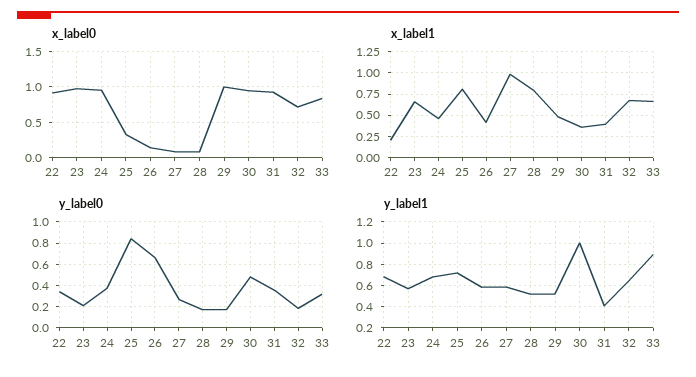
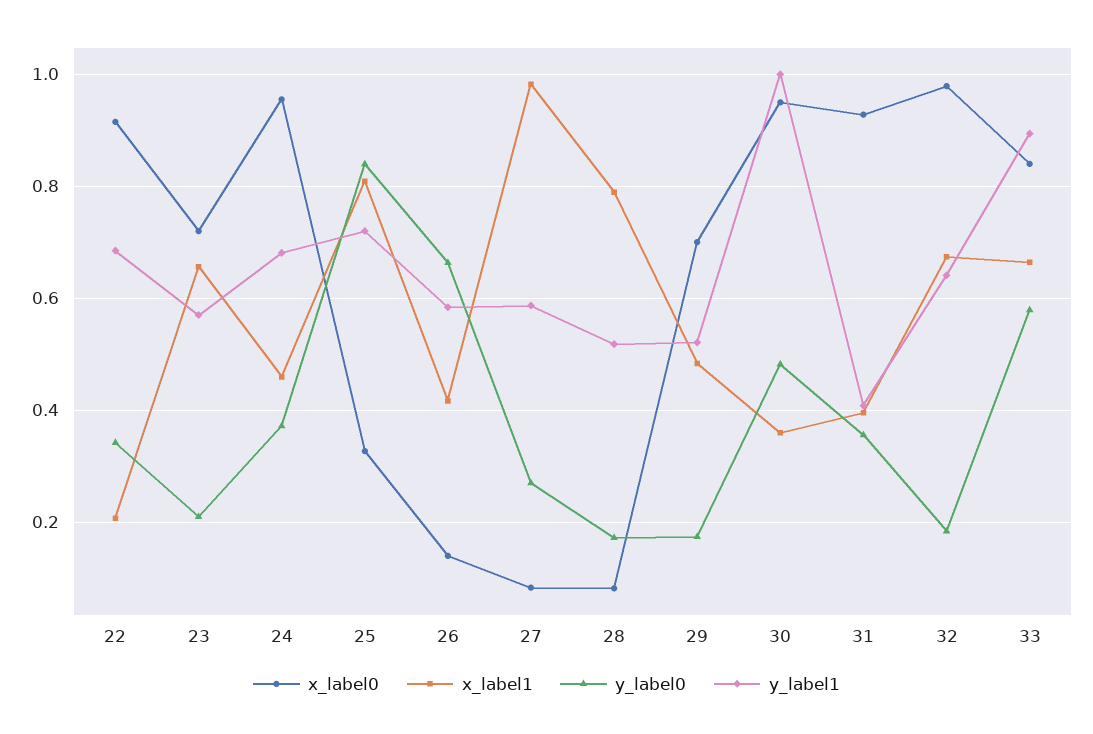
  {
    "x_label0": {
      "22": 0.92,
-     "23": 1,
+     "23": 0.72,
      "24": 0.96,
      "25": 0.32,
      "26": 0.14,
      "27": 0.08,
      "28": 0.08,
-     "29": 1,
+     "29": 0.7,
      "30": 0.96,
      "31": 0.92,
-     "32": 0.7,
+     "32": 0.98,
      "33": 0.84
    },
    "x_label1": {
      "22": 0.2,
      "23": 0.66,
      "24": 0.46,
      "25": 0.8,
      "26": 0.42,
      "27": 0.98,
      "28": 0.78,
      "29": 0.48,
      "30": 0.36,
      "31": 0.4,
      "32": 0.68,
      "33": 0.66
    },
    "y_label0": {
      "22": 0.34,
      "23": 0.2,
      "24": 0.38,
      "25": 0.84,
      "26": 0.66,
      "27": 0.28,
      "28": 0.18,
      "29": 0.18,
      "30": 0.48,
      "31": 0.36,
      "32": 0.18,
-     "33": 0.3
+     "33": 0.58
    },
    "y_label1": {
      "22": 0.68,
      "23": 0.58,
      "24": 0.68,
      "25": 0.72,
      "26": 0.58,
      "27": 0.58,
      "28": 0.52,
      "29": 0.52,
      "30": 1,
      "31": 0.4,
      "32": 0.64,
      "33": 0.9
    }
  }

